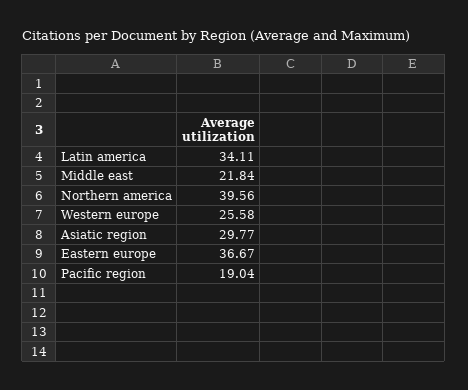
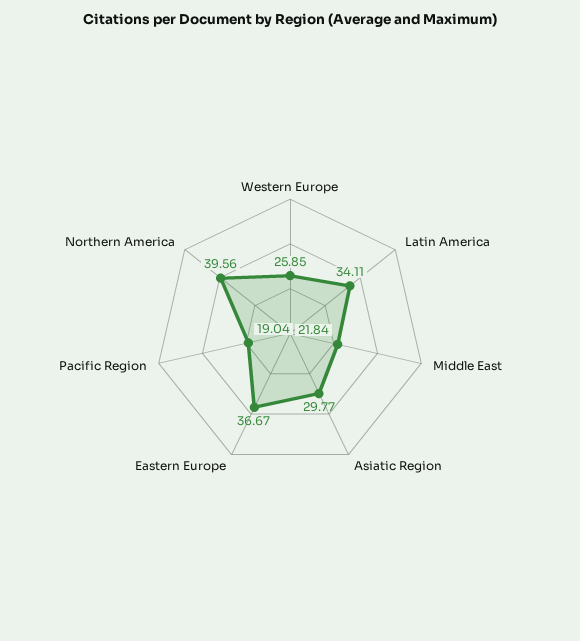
  {
    "Latin america": 34.11,
    "Middle east": 21.84,
    "Northern america": 39.56,
-   "Western europe": 25.58,
+   "Western europe": 25.85,
    "Asiatic region": 29.77,
    "Eastern europe": 36.67,
    "Pacific region": 19.04
  }

